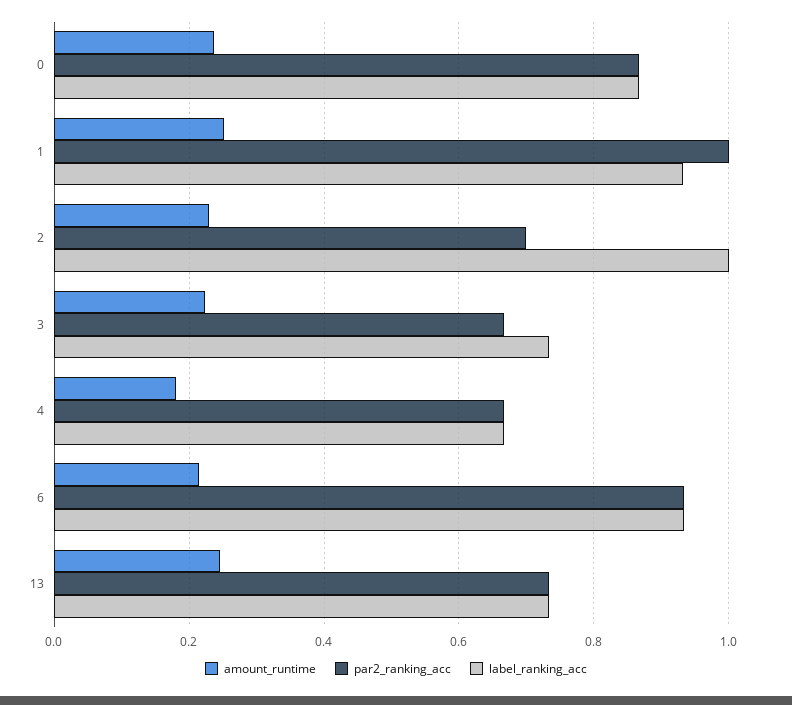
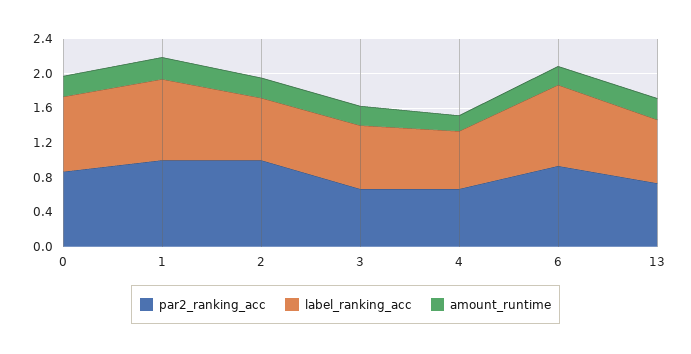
  {
    "amount_runtime": {
      "0": 0.24,
      "1": 0.26,
      "2": 0.24,
      "3": 0.22,
      "4": 0.18,
      "6": 0.22,
      "13": 0.24
    },
    "par2_ranking_acc": {
      "0": 0.86,
      "1": 1,
-     "2": 0.7,
+     "2": 1,
      "3": 0.66,
      "4": 0.66,
      "6": 0.94,
      "13": 0.74
    },
    "label_ranking_acc": {
      "0": 0.86,
      "1": 0.94,
-     "2": 1,
+     "2": 0.7,
      "3": 0.74,
      "4": 0.66,
      "6": 0.94,
      "13": 0.74
    }
  }

